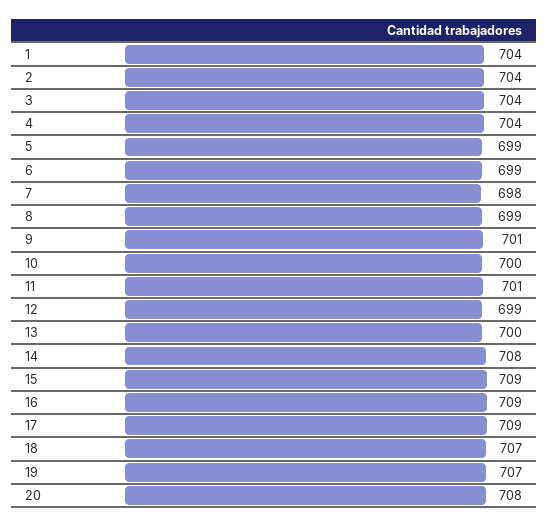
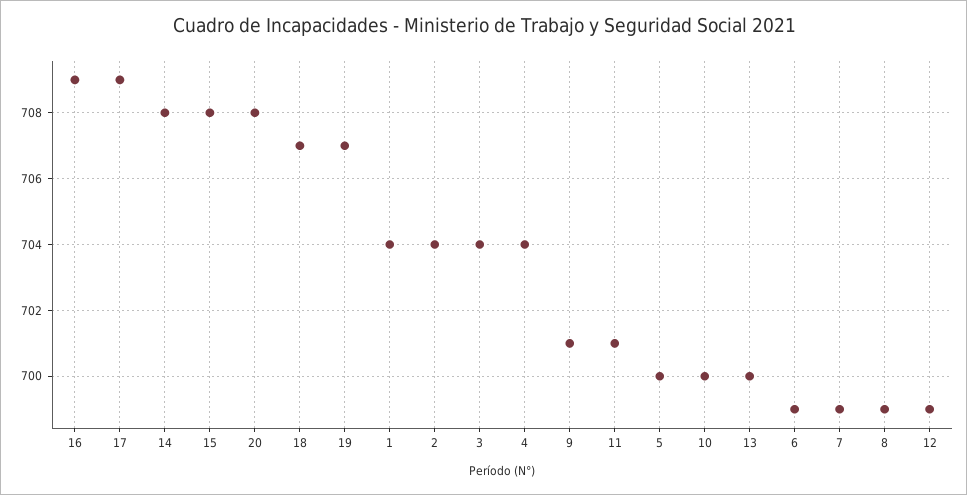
  {
    "1": 704,
    "2": 704,
    "3": 704,
    "4": 704,
-   "5": 699,
+   "5": 700,
    "6": 699,
-   "7": 698,
+   "7": 699,
    "8": 699,
    "9": 701,
    "10": 700,
    "11": 701,
    "12": 699,
    "13": 700,
    "14": 708,
-   "15": 709,
+   "15": 708,
    "16": 709,
    "17": 709,
    "18": 707,
    "19": 707,
    "20": 708
  }

